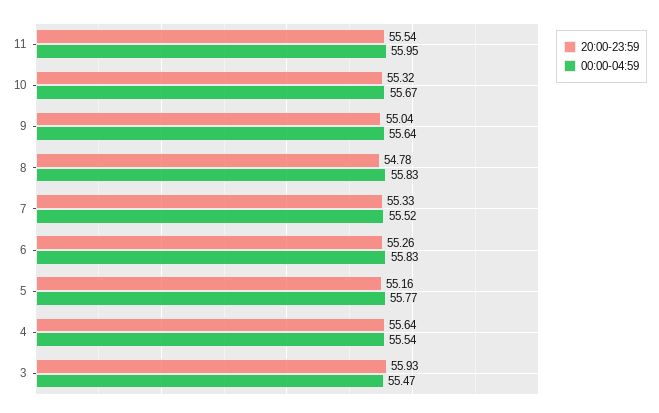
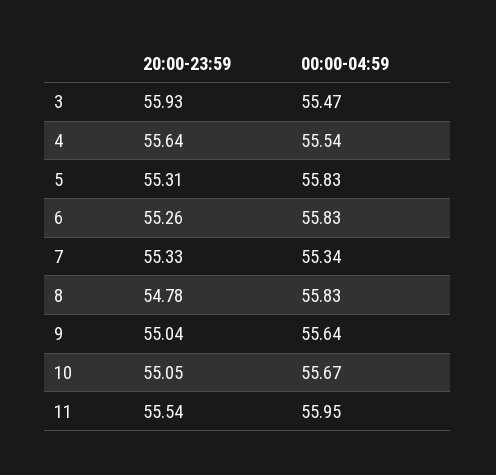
  {
    "20:00-23:59": {
      "11": 55.54,
-     "10": 55.32,
+     "10": 55.05,
      "9": 55.04,
      "8": 54.78,
      "7": 55.33,
      "6": 55.26,
-     "5": 55.16,
+     "5": 55.31,
      "4": 55.64,
      "3": 55.93
    },
    "00:00-04:59": {
      "11": 55.95,
      "10": 55.67,
      "9": 55.64,
      "8": 55.83,
-     "7": 55.52,
+     "7": 55.34,
      "6": 55.83,
-     "5": 55.77,
+     "5": 55.83,
      "4": 55.54,
      "3": 55.47
    }
  }

